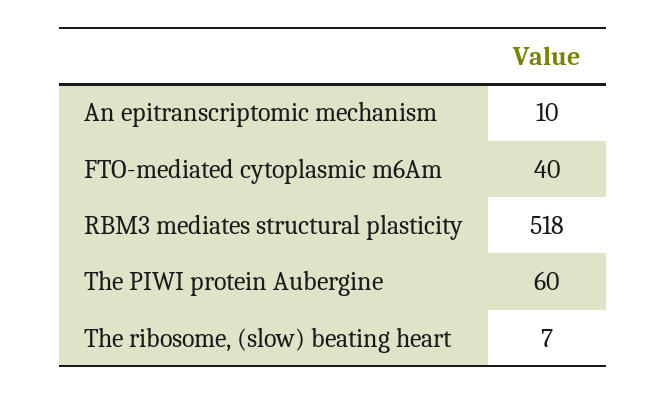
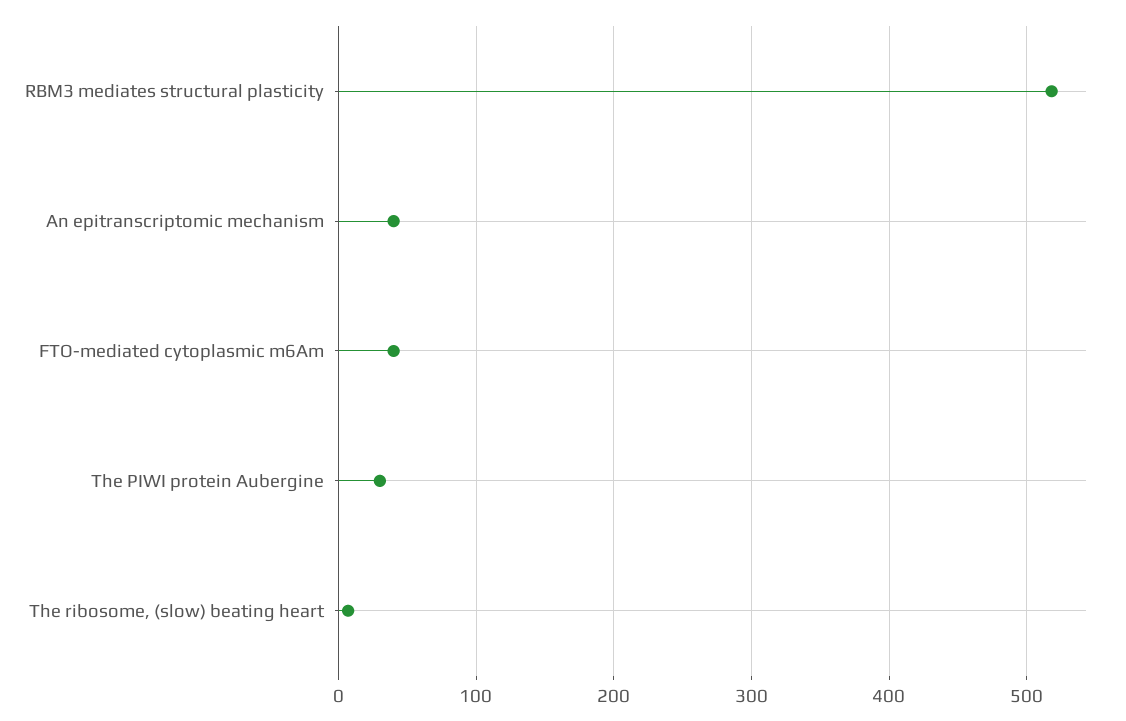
  {
-   "An epitranscriptomic mechanism": 10,
+   "An epitranscriptomic mechanism": 40,
    "FTO-mediated cytoplasmic m6Am": 40,
    "RBM3 mediates structural plasticity": 518,
-   "The PIWI protein Aubergine": 60,
+   "The PIWI protein Aubergine": 30,
    "The ribosome, (slow) beating heart": 7
  }

